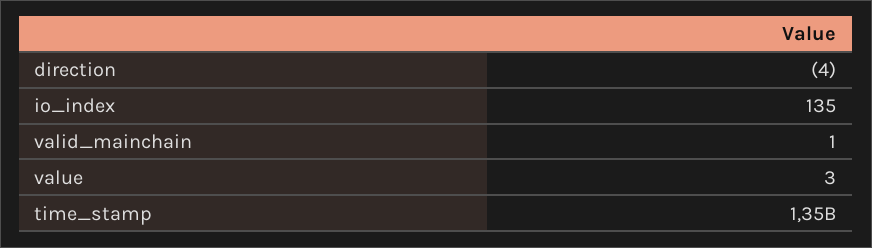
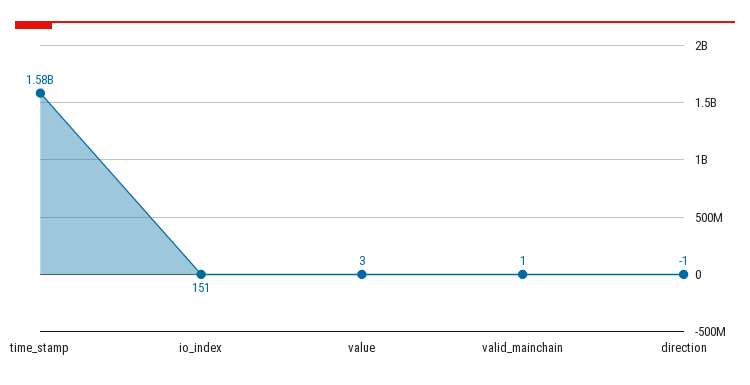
  {
-   "direction": -4,
+   "direction": -1,
-   "io_index": 135,
+   "io_index": 151,
    "valid_mainchain": 1,
    "value": 3,
-   "time_stamp": 1350000000
+   "time_stamp": 1580000000
  }

